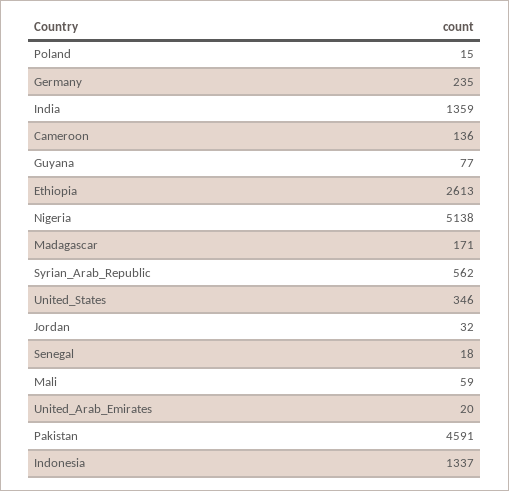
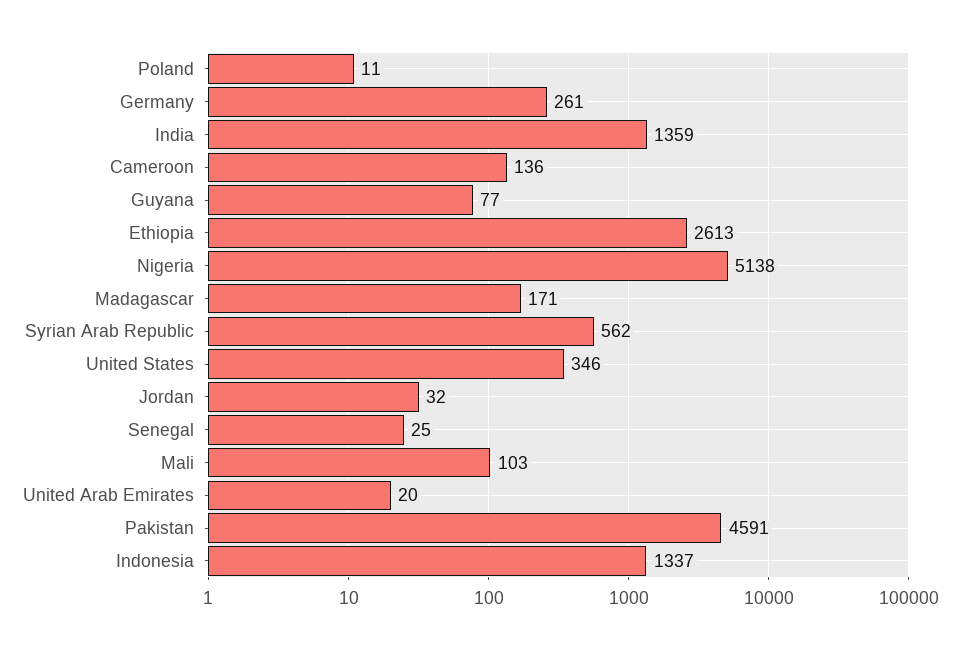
  {
-   "Poland": 15,
+   "Poland": 11,
-   "Germany": 235,
+   "Germany": 261,
    "India": 1359,
    "Cameroon": 136,
    "Guyana": 77,
    "Ethiopia": 2613,
    "Nigeria": 5138,
    "Madagascar": 171,
    "Syrian_Arab_Republic": 562,
    "United_States": 346,
    "Jordan": 32,
-   "Senegal": 18,
+   "Senegal": 25,
-   "Mali": 59,
+   "Mali": 103,
    "United_Arab_Emirates": 20,
    "Pakistan": 4591,
    "Indonesia": 1337
  }

